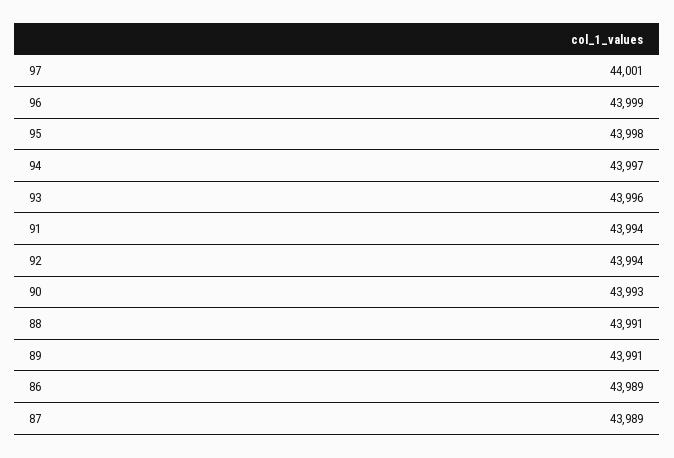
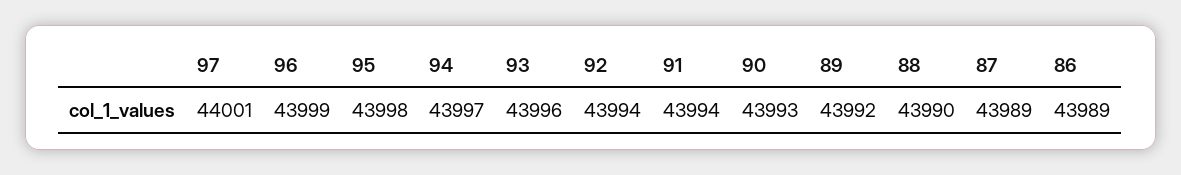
  {
    "97": 44001,
    "96": 43999,
    "95": 43998,
    "94": 43997,
    "93": 43996,
    "91": 43994,
    "92": 43994,
    "90": 43993,
-   "88": 43991,
+   "88": 43990,
-   "89": 43991,
+   "89": 43992,
    "86": 43989,
    "87": 43989
  }

